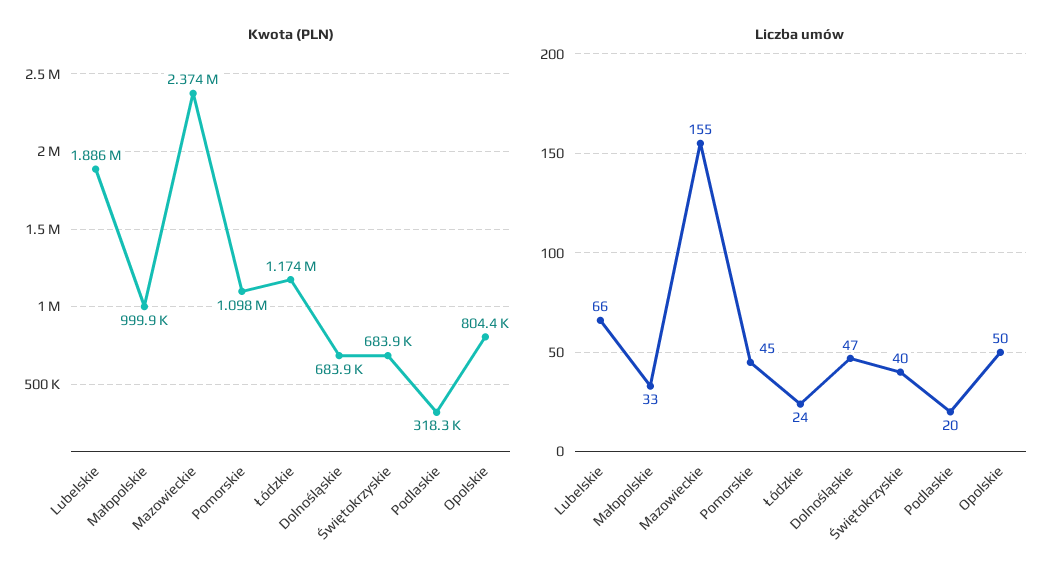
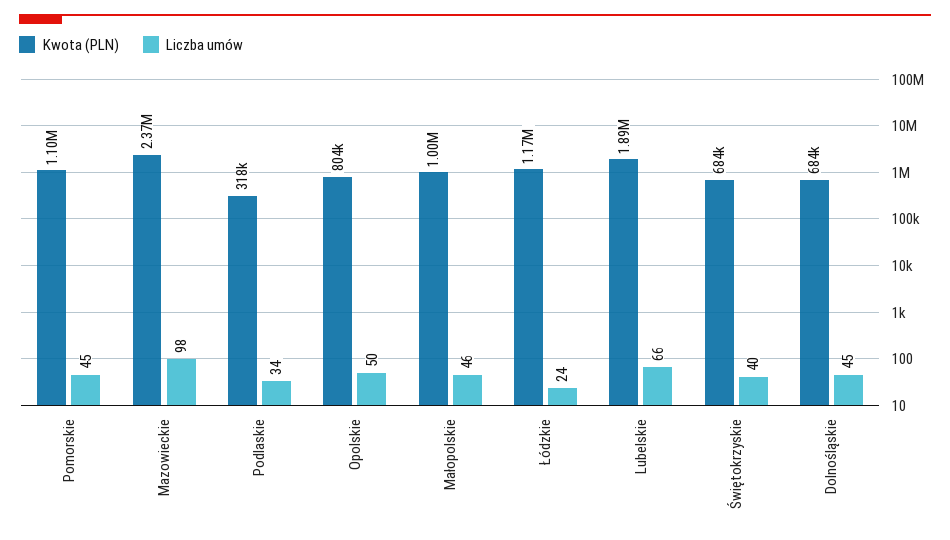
  {
    "Kwota (PLN)": {
      "Lubelskie": 1886000,
      "Małopolskie": 999900,
      "Mazowieckie": 2374000,
      "Pomorskie": 1098000,
      "Łódzkie": 1174000,
      "Dolnośląskie": 683900,
      "Świętokrzyskie": 683900,
      "Podlaskie": 318300,
      "Opolskie": 804400
    },
    "Liczba umów": {
      "Lubelskie": 66,
-     "Małopolskie": 33,
+     "Małopolskie": 46,
-     "Mazowieckie": 155,
+     "Mazowieckie": 98,
      "Pomorskie": 45,
      "Łódzkie": 24,
-     "Dolnośląskie": 47,
+     "Dolnośląskie": 45,
      "Świętokrzyskie": 40,
-     "Podlaskie": 20,
+     "Podlaskie": 34,
      "Opolskie": 50
    }
  }

